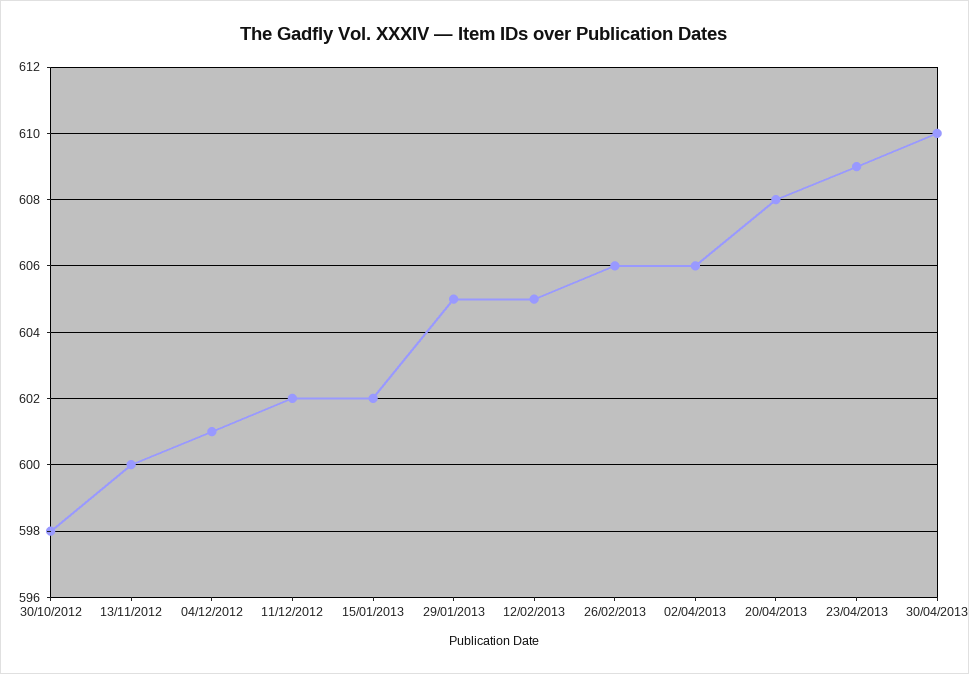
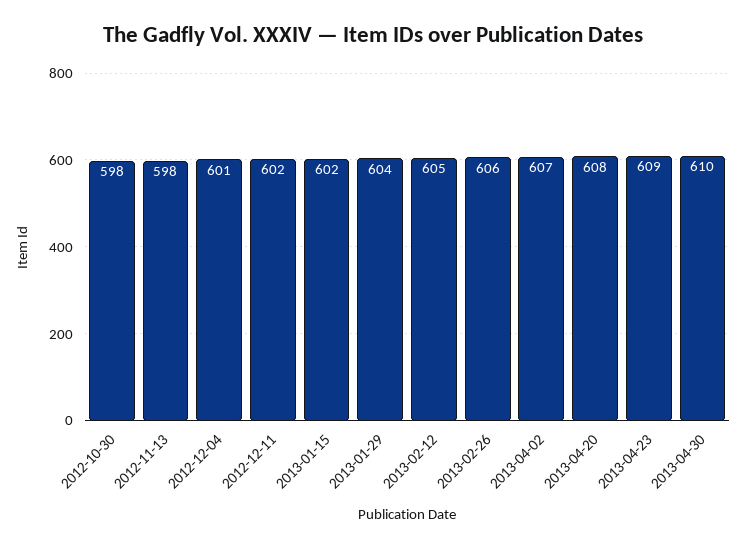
  {
    "30/10/2012": 598,
-   "13/11/2012": 600,
+   "13/11/2012": 598,
    "04/12/2012": 601,
    "11/12/2012": 602,
    "15/01/2013": 602,
-   "29/01/2013": 605,
+   "29/01/2013": 604,
    "12/02/2013": 605,
    "26/02/2013": 606,
-   "02/04/2013": 606,
+   "02/04/2013": 607,
    "20/04/2013": 608,
    "23/04/2013": 609,
    "30/04/2013": 610
  }

